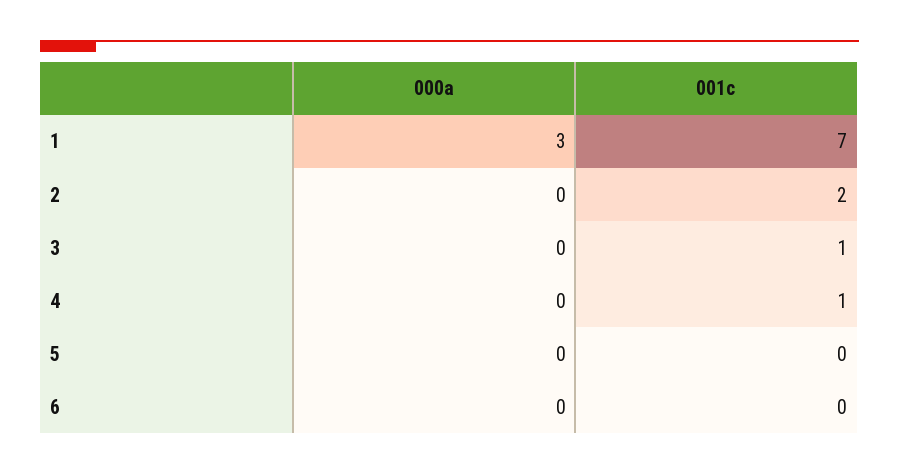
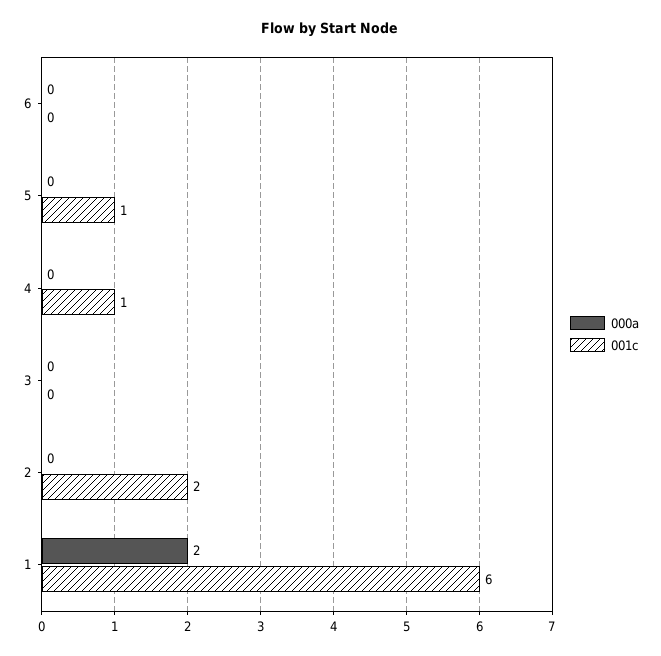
  {
    "000a": {
-     "1": 3,
+     "1": 2,
      "2": 0,
      "3": 0,
      "4": 0,
      "5": 0,
      "6": 0
    },
    "001c": {
-     "1": 7,
+     "1": 6,
      "2": 2,
-     "3": 1,
+     "3": 0,
      "4": 1,
-     "5": 0,
+     "5": 1,
      "6": 0
    }
  }

